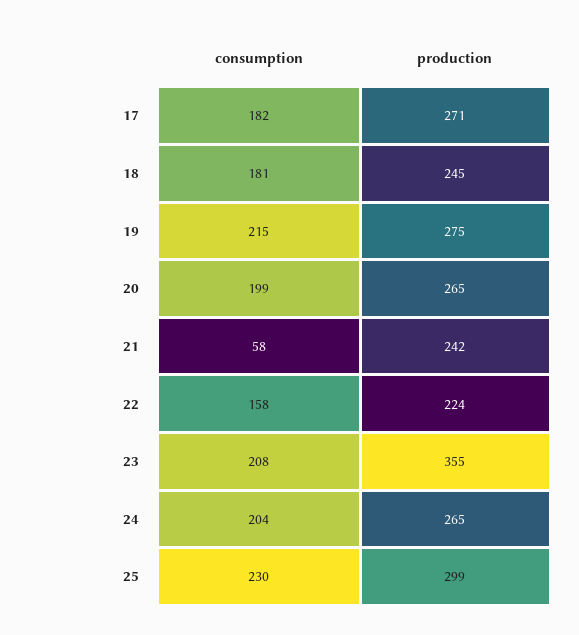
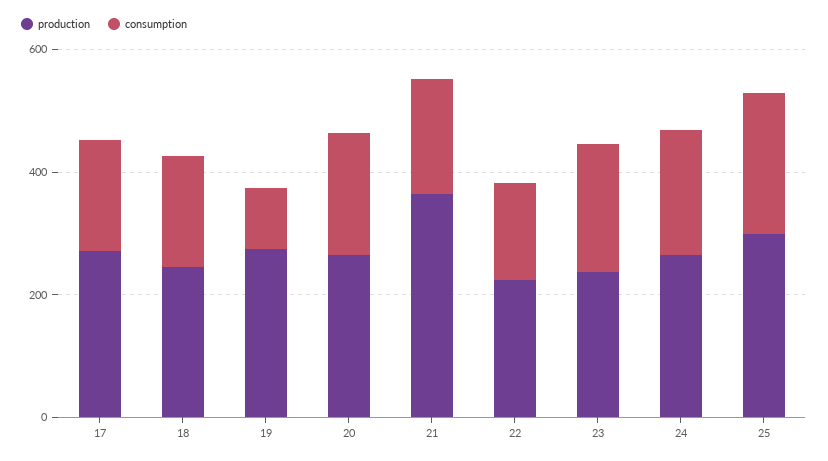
  {
    "consumption": {
      "17": 182,
      "18": 181,
-     "19": 215,
+     "19": 100,
      "20": 199,
-     "21": 58,
+     "21": 200,
      "22": 158,
      "23": 208,
      "24": 204,
      "25": 230
    },
    "production": {
      "17": 271,
      "18": 245,
      "19": 275,
      "20": 265,
-     "21": 242,
+     "21": 350,
      "22": 224,
-     "23": 355,
+     "23": 250,
      "24": 265,
      "25": 299
    }
  }

